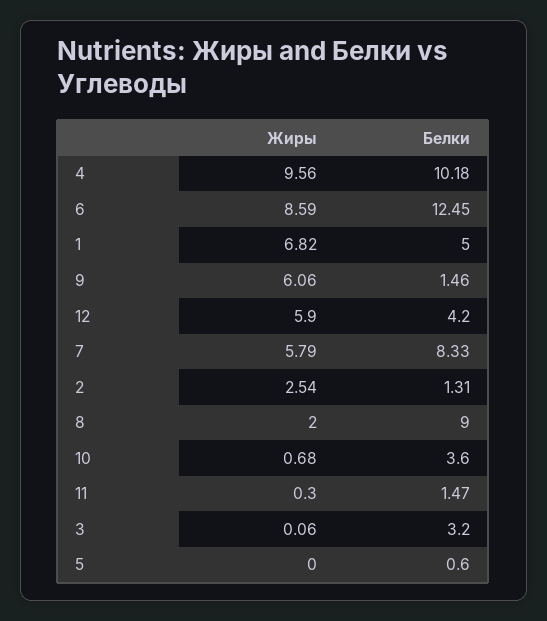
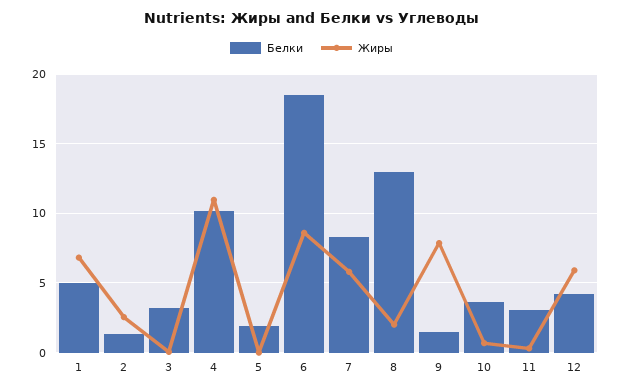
  {
    "Жиры": {
-     "4": 9.56,
+     "4": 11,
      "6": 8.59,
      "1": 6.82,
-     "9": 6.06,
+     "9": 8,
      "12": 5.9,
      "7": 5.79,
      "2": 2.54,
      "8": 2,
      "10": 0.68,
      "11": 0.3,
      "3": 0.06,
      "5": 0
    },
    "Белки": {
      "4": 10.18,
-     "6": 12.45,
+     "6": 18.5,
      "1": 5,
      "9": 1.46,
      "12": 4.2,
      "7": 8.33,
      "2": 1.31,
-     "8": 9,
+     "8": 13,
      "10": 3.6,
-     "11": 1.47,
+     "11": 3,
      "3": 3.2,
-     "5": 0.6
+     "5": 2
    }
  }

